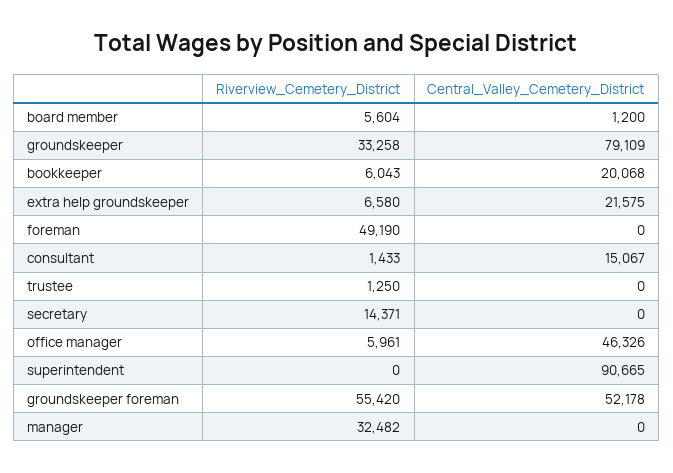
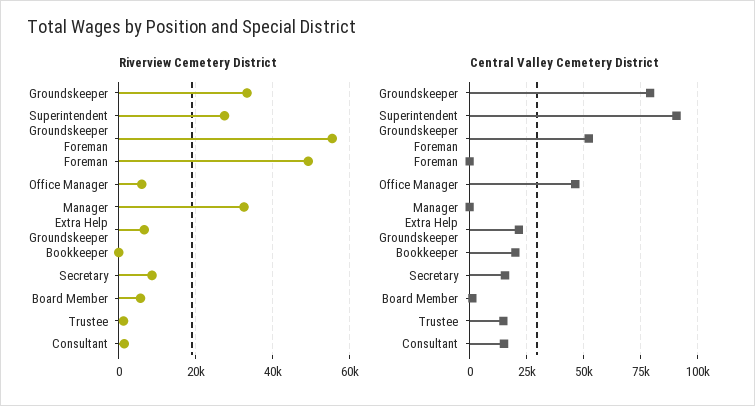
  {
    "Riverview_Cemetery_District": {
      "board member": 5604,
      "groundskeeper": 33258,
-     "bookkeeper": 6043,
+     "bookkeeper": 0,
      "extra help groundskeeper": 6580,
      "foreman": 49190,
      "consultant": 1433,
      "trustee": 1250,
-     "secretary": 14371,
+     "secretary": 8000,
      "office manager": 5961,
-     "superintendent": 0,
+     "superintendent": 28000,
      "groundskeeper foreman": 55420,
      "manager": 32482
    },
    "Central_Valley_Cemetery_District": {
      "board member": 1200,
      "groundskeeper": 79109,
      "bookkeeper": 20068,
      "extra help groundskeeper": 21575,
      "foreman": 0,
      "consultant": 15067,
-     "trustee": 0,
+     "trustee": 15000,
-     "secretary": 0,
+     "secretary": 15000,
      "office manager": 46326,
      "superintendent": 90665,
      "groundskeeper foreman": 52178,
      "manager": 0
    }
  }

